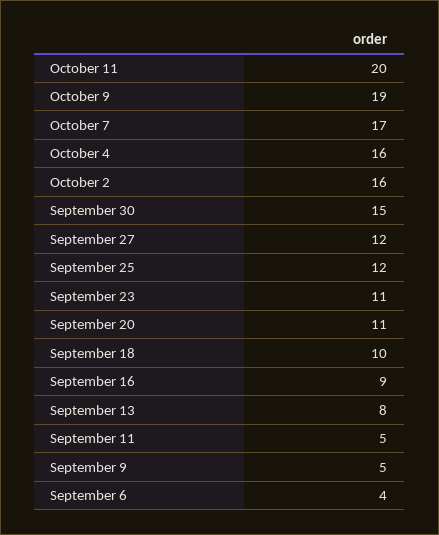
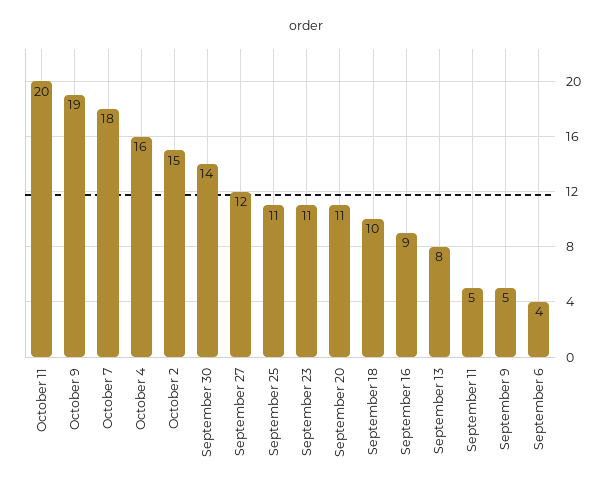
  {
    "October 11": 20,
    "October 9": 19,
-   "October 7": 17,
+   "October 7": 18,
    "October 4": 16,
-   "October 2": 16,
+   "October 2": 15,
-   "September 30": 15,
+   "September 30": 14,
    "September 27": 12,
-   "September 25": 12,
+   "September 25": 11,
    "September 23": 11,
    "September 20": 11,
    "September 18": 10,
    "September 16": 9,
    "September 13": 8,
    "September 11": 5,
    "September 9": 5,
    "September 6": 4
  }

